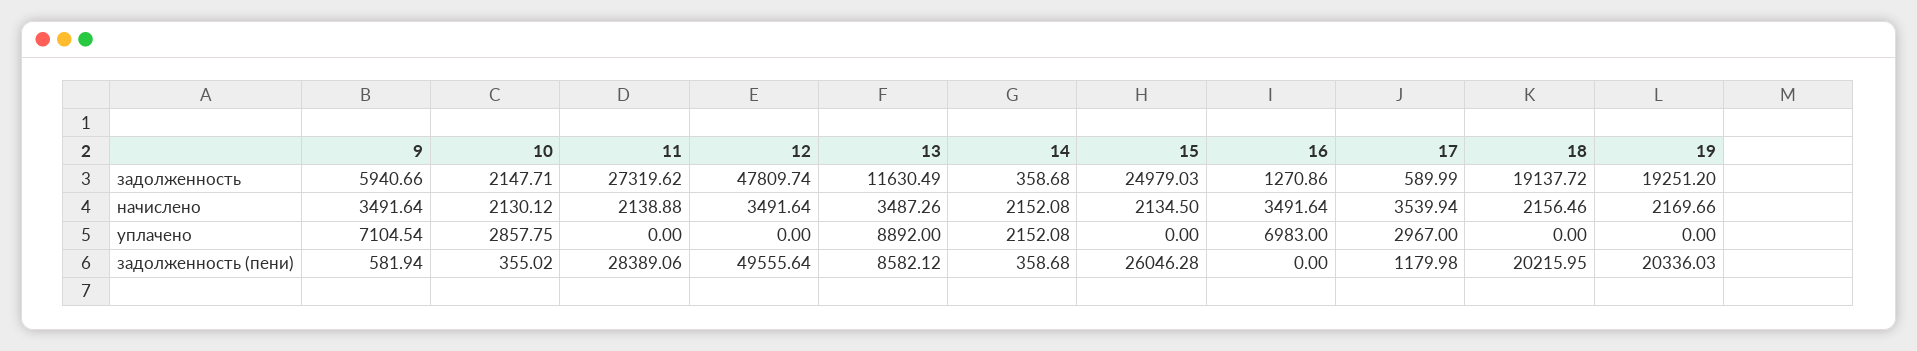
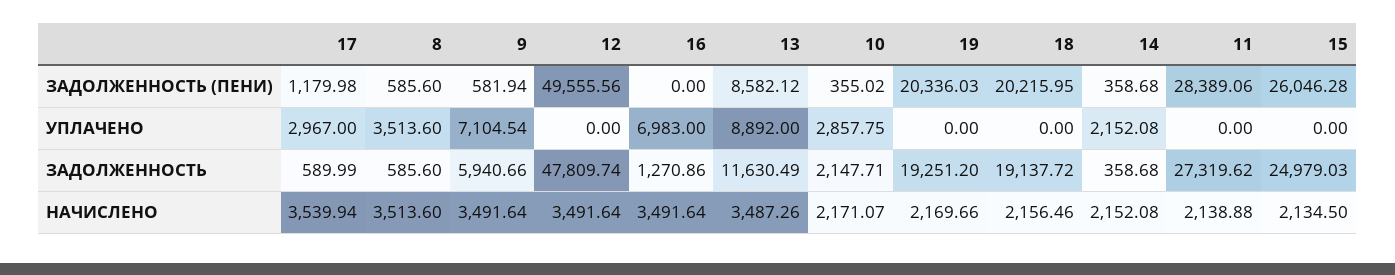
  {
    "9": {
      "задолженность": 5940.66,
      "начислено": 3491.64,
      "уплачено": 7104.54,
      "задолженность (пени)": 581.94
    },
    "10": {
      "задолженность": 2147.71,
-     "начислено": 2130.12,
+     "начислено": 2171.07,
      "уплачено": 2857.75,
      "задолженность (пени)": 355.02
    },
    "11": {
      "задолженность": 27319.62,
      "начислено": 2138.88,
      "уплачено": 0,
      "задолженность (пени)": 28389.06
    },
    "12": {
      "задолженность": 47809.74,
      "начислено": 3491.64,
      "уплачено": 0,
-     "задолженность (пени)": 49555.64
+     "задолженность (пени)": 49555.56
    },
    "13": {
      "задолженность": 11630.49,
      "начислено": 3487.26,
      "уплачено": 8892,
      "задолженность (пени)": 8582.12
    },
    "14": {
      "задолженность": 358.68,
      "начислено": 2152.08,
      "уплачено": 2152.08,
      "задолженность (пени)": 358.68
    },
    "15": {
      "задолженность": 24979.03,
      "начислено": 2134.5,
      "уплачено": 0,
      "задолженность (пени)": 26046.28
    },
    "16": {
      "задолженность": 1270.86,
      "начислено": 3491.64,
      "уплачено": 6983,
      "задолженность (пени)": 0
    },
    "17": {
      "задолженность": 589.99,
      "начислено": 3539.94,
      "уплачено": 2967,
      "задолженность (пени)": 1179.98
    },
    "18": {
      "задолженность": 19137.72,
      "начислено": 2156.46,
      "уплачено": 0,
      "задолженность (пени)": 20215.95
    },
    "19": {
      "задолженность": 19251.2,
      "начислено": 2169.66,
      "уплачено": 0,
      "задолженность (пени)": 20336.03
-   }
+   },
+   "8": {
+     "задолженность (пени)": 585.6,
+     "уплачено": 3513.6,
+     "задолженность": 585.6,
+     "начислено": 3513.6
+   }
  }

